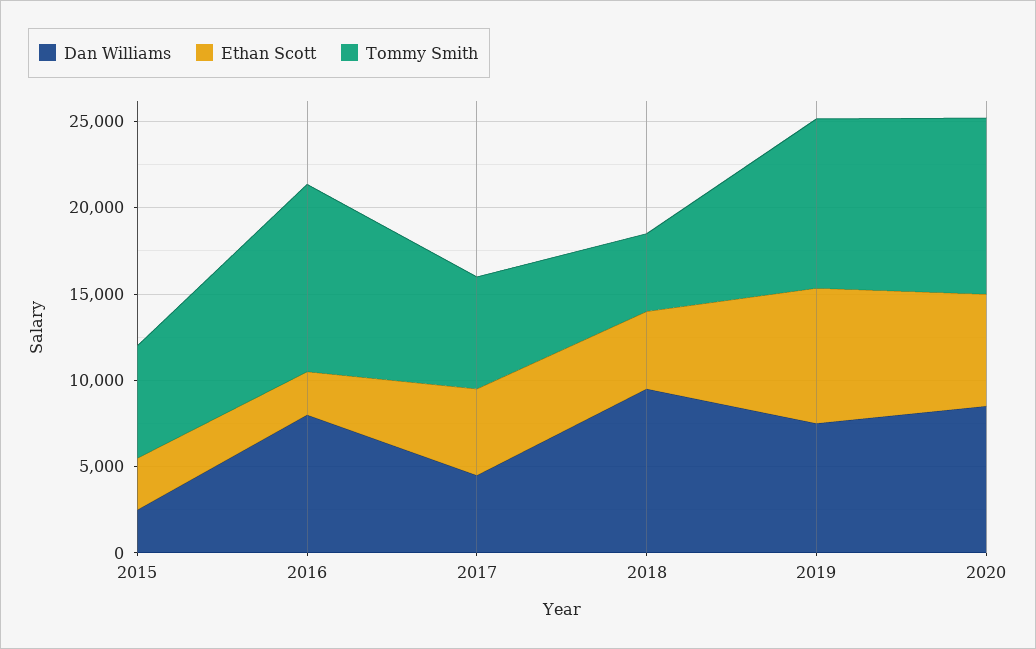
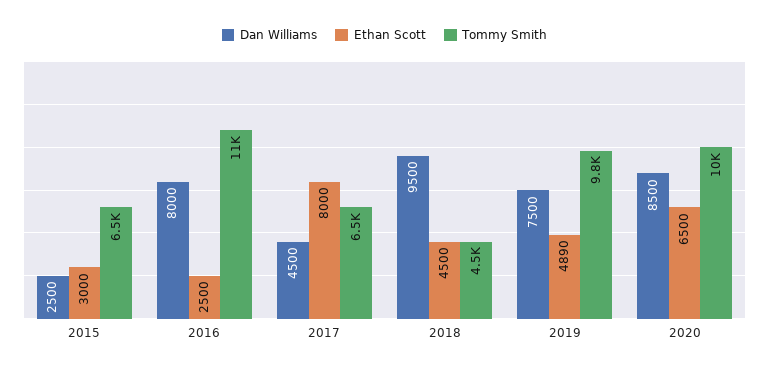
  {
    "Dan Williams": {
      "2015": 2500,
      "2016": 8000,
      "2017": 4500,
      "2018": 9500,
      "2019": 7500,
      "2020": 8500
    },
    "Ethan Scott": {
      "2015": 3000,
      "2016": 2500,
-     "2017": 5000,
+     "2017": 8000,
      "2018": 4500,
-     "2019": 8000,
+     "2019": 4890,
      "2020": 6500
    },
    "Tommy Smith": {
      "2015": 6500,
      "2016": 11000,
      "2017": 6500,
      "2018": 4500,
      "2019": 9800,
      "2020": 10000
    }
  }

